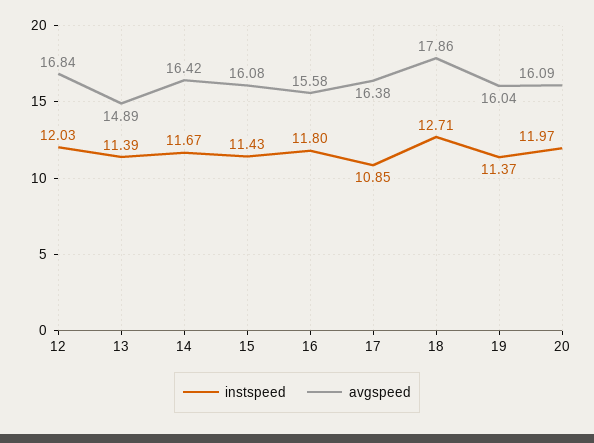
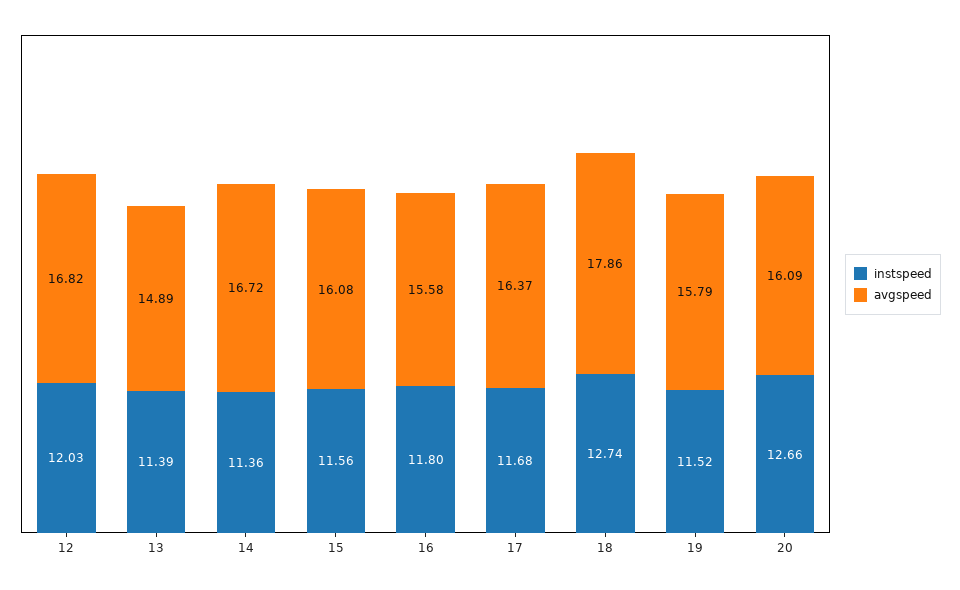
  {
    "instspeed": {
      "12": 12.03,
      "13": 11.39,
-     "14": 11.67,
+     "14": 11.36,
-     "15": 11.43,
+     "15": 11.56,
      "16": 11.8,
-     "17": 10.85,
+     "17": 11.68,
-     "18": 12.71,
+     "18": 12.74,
-     "19": 11.37,
+     "19": 11.52,
-     "20": 11.97
+     "20": 12.66
    },
    "avgspeed": {
-     "12": 16.84,
+     "12": 16.82,
      "13": 14.89,
-     "14": 16.42,
+     "14": 16.72,
      "15": 16.08,
      "16": 15.58,
-     "17": 16.38,
+     "17": 16.37,
      "18": 17.86,
-     "19": 16.04,
+     "19": 15.79,
      "20": 16.09
    }
  }

